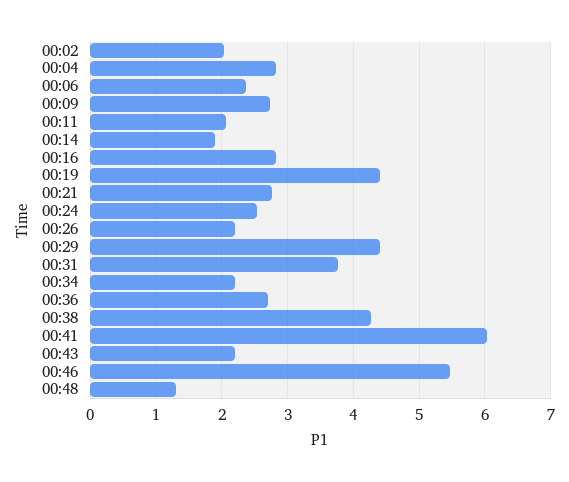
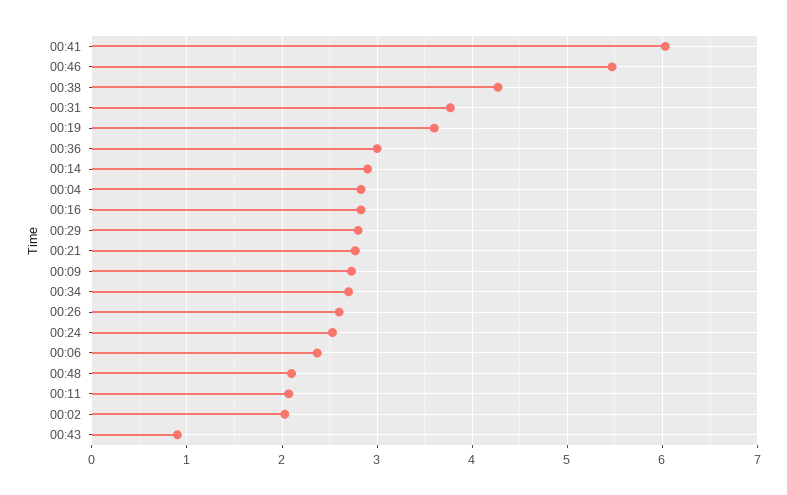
  {
    "00:02": 2,
    "00:04": 2.8,
    "00:06": 2.4,
    "00:09": 2.7,
    "00:11": 2.1,
-   "00:14": 1.9,
+   "00:14": 2.9,
    "00:16": 2.8,
-   "00:19": 4.4,
+   "00:19": 3.6,
    "00:21": 2.8,
    "00:24": 2.5,
-   "00:26": 2.2,
+   "00:26": 2.6,
-   "00:29": 4.4,
+   "00:29": 2.8,
    "00:31": 3.8,
-   "00:34": 2.2,
+   "00:34": 2.7,
-   "00:36": 2.7,
+   "00:36": 3,
    "00:38": 4.3,
    "00:41": 6,
-   "00:43": 2.2,
+   "00:43": 0.9,
    "00:46": 5.5,
-   "00:48": 1.3
+   "00:48": 2.1
  }

